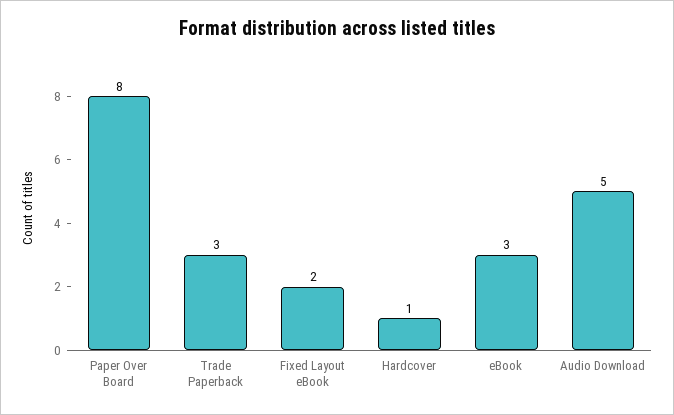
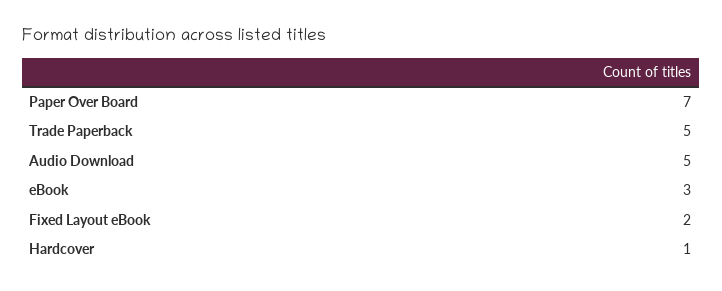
  {
-   "Paper Over Board": 8,
+   "Paper Over Board": 7,
-   "Trade Paperback": 3,
+   "Trade Paperback": 5,
    "Fixed Layout eBook": 2,
    "Hardcover": 1,
    "eBook": 3,
    "Audio Download": 5
  }

